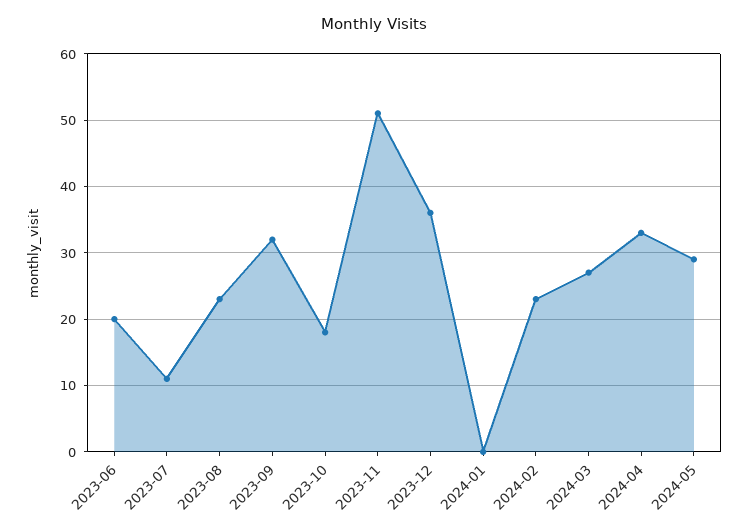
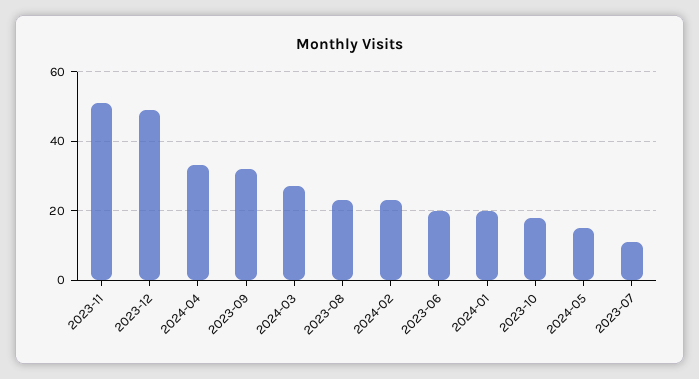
  {
    "2023-06": 20,
    "2023-07": 11,
    "2023-08": 23,
    "2023-09": 32,
    "2023-10": 18,
    "2023-11": 51,
-   "2023-12": 36,
+   "2023-12": 50,
-   "2024-01": 0,
+   "2024-01": 20,
    "2024-02": 23,
    "2024-03": 27,
    "2024-04": 33,
-   "2024-05": 29
+   "2024-05": 15
  }

